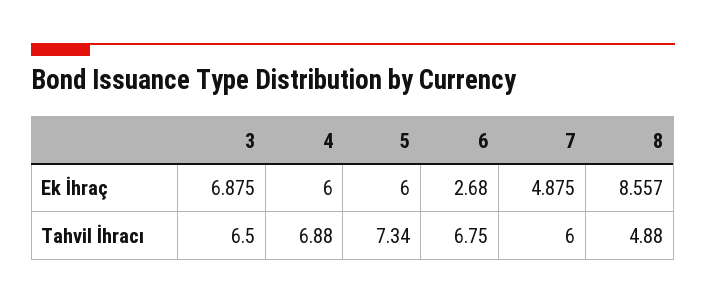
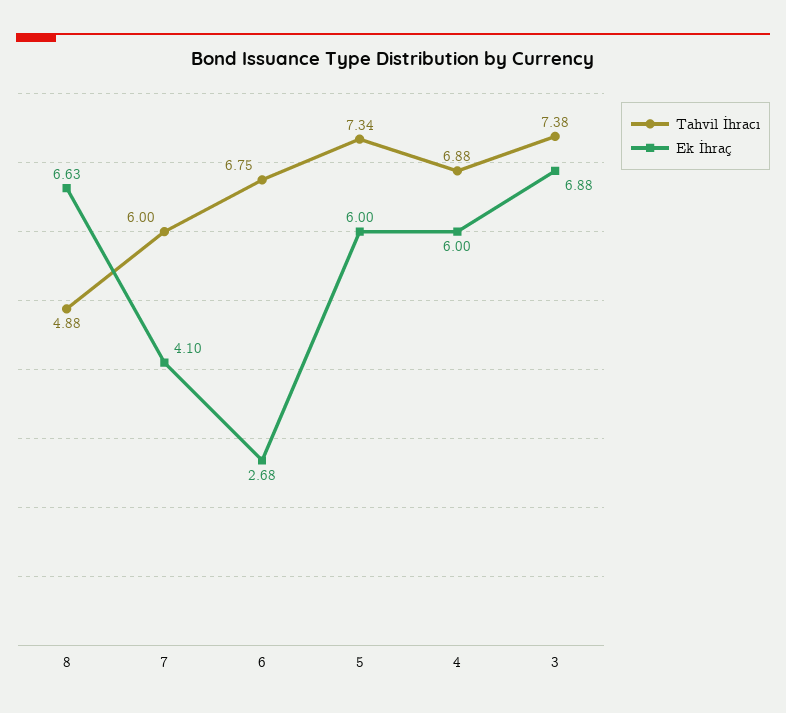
  {
    "Ek İhraç": {
      "3": 6.875,
      "4": 6,
      "5": 6,
      "6": 2.68,
-     "7": 4.875,
+     "7": 4.1,
-     "8": 8.557
+     "8": 6.63
    },
    "Tahvil İhracı": {
-     "3": 6.5,
+     "3": 7.38,
      "4": 6.88,
      "5": 7.34,
      "6": 6.75,
      "7": 6,
      "8": 4.88
    }
  }

